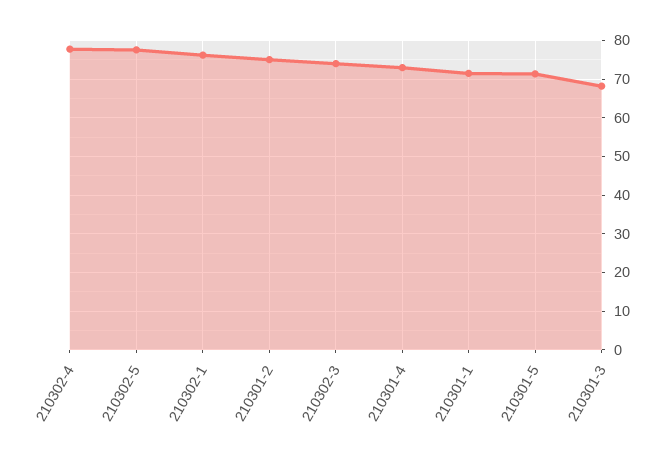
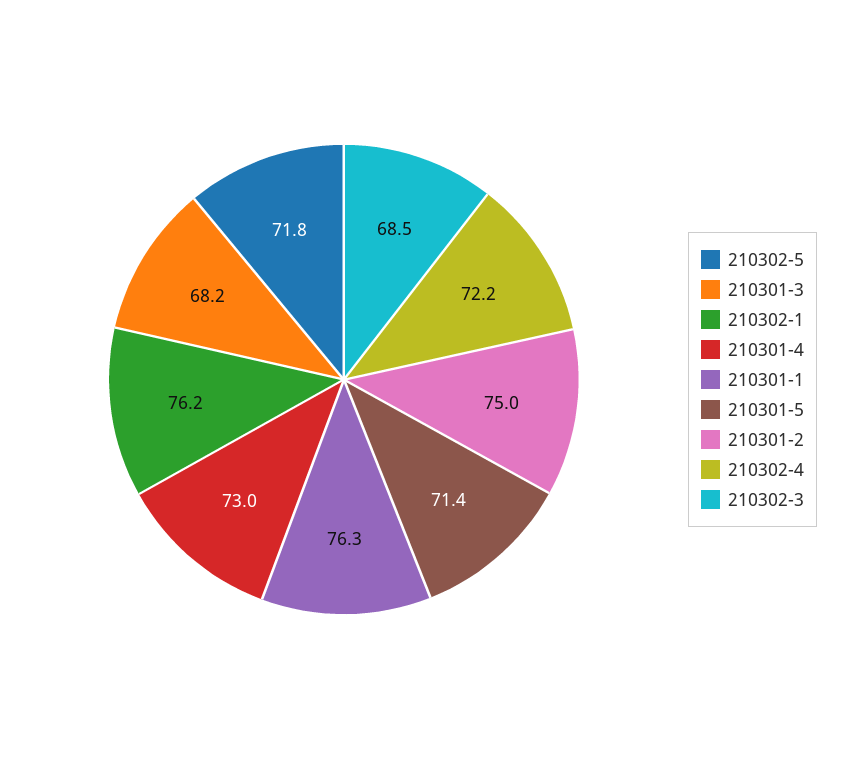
  {
-   "210302-4": 78,
+   "210302-4": 72.2,
-   "210302-5": 78,
+   "210302-5": 71.8,
    "210302-1": 76.2,
    "210301-2": 75,
-   "210302-3": 74,
+   "210302-3": 68.5,
    "210301-4": 73,
-   "210301-1": 72,
+   "210301-1": 76.3,
    "210301-5": 71.4,
    "210301-3": 68.2
  }

